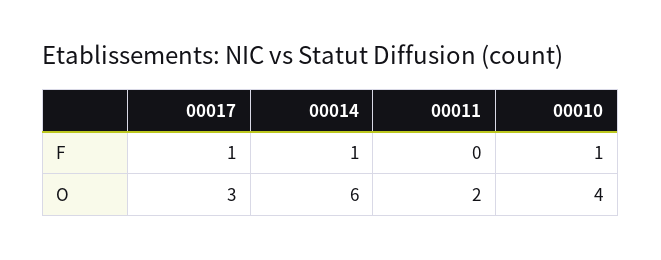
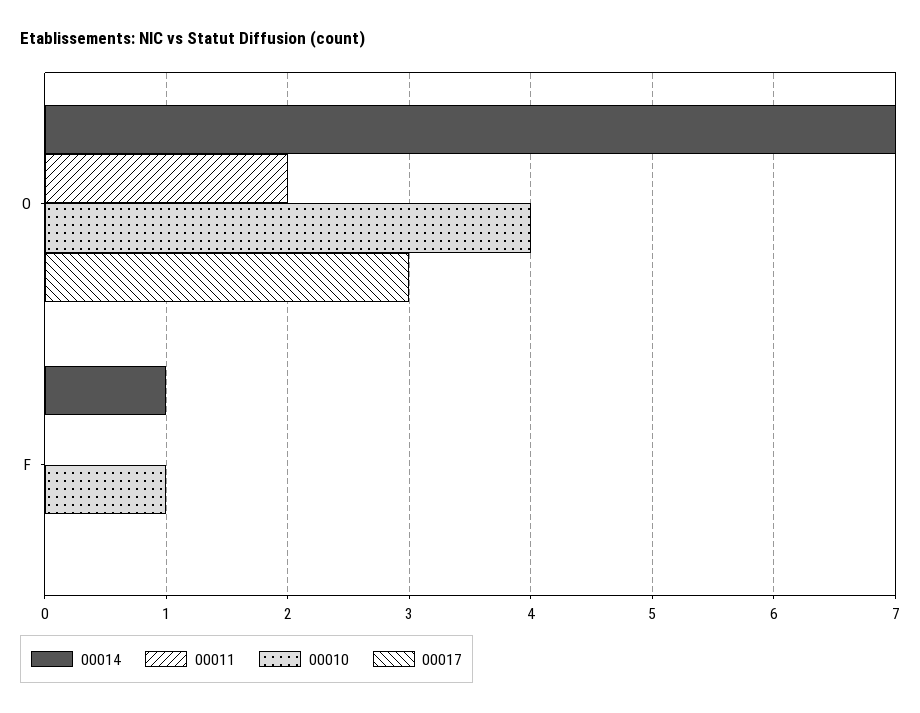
  {
    "00017": {
-     "F": 1,
+     "F": 0,
      "O": 3
    },
    "00014": {
      "F": 1,
-     "O": 6
+     "O": 7
    },
    "00011": {
      "F": 0,
      "O": 2
    },
    "00010": {
      "F": 1,
      "O": 4
    }
  }

